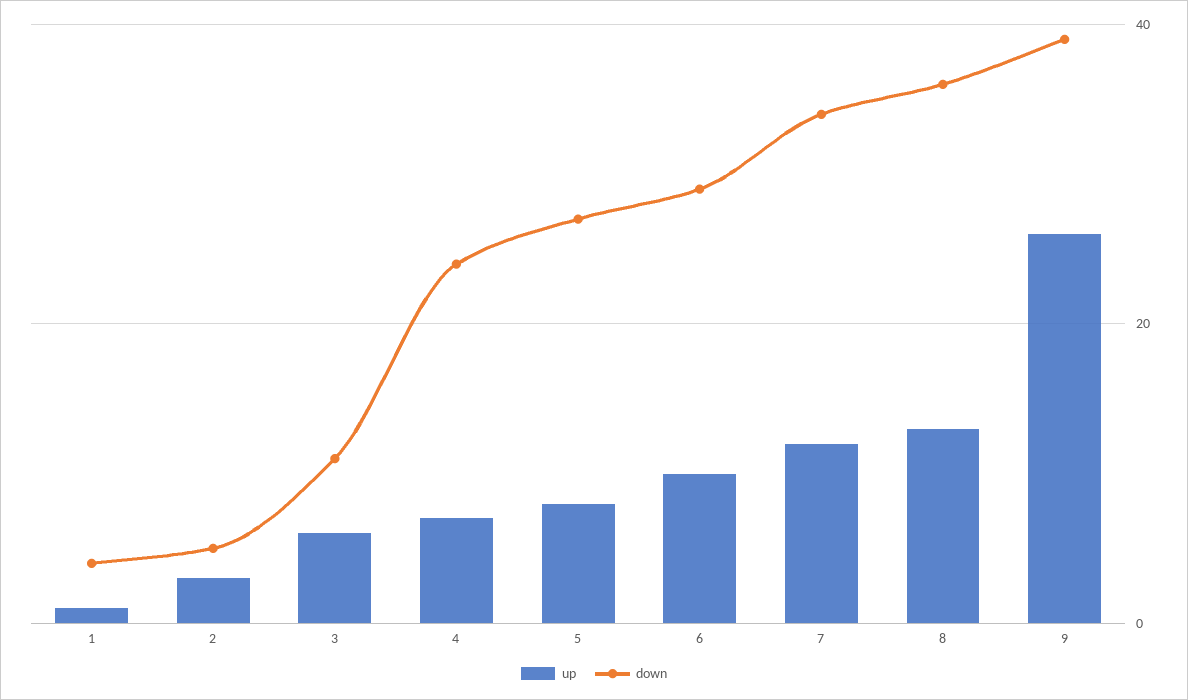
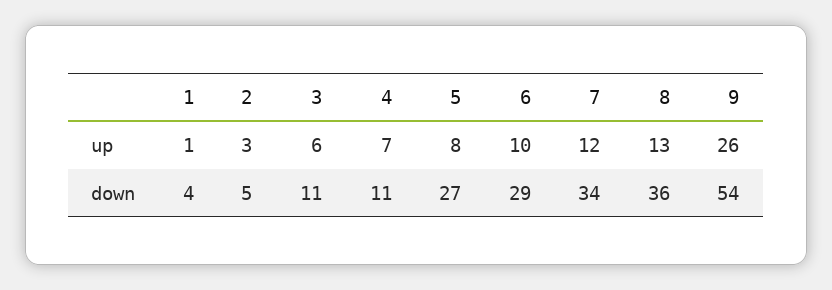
  {
    "up": {
      "1": 1,
      "2": 3,
      "3": 6,
      "4": 7,
      "5": 8,
      "6": 10,
      "7": 12,
      "8": 13,
      "9": 26
    },
    "down": {
      "1": 4,
      "2": 5,
      "3": 11,
-     "4": 25,
+     "4": 11,
      "5": 27,
      "6": 29,
      "7": 34,
      "8": 36,
-     "9": 40
+     "9": 54
    }
  }

